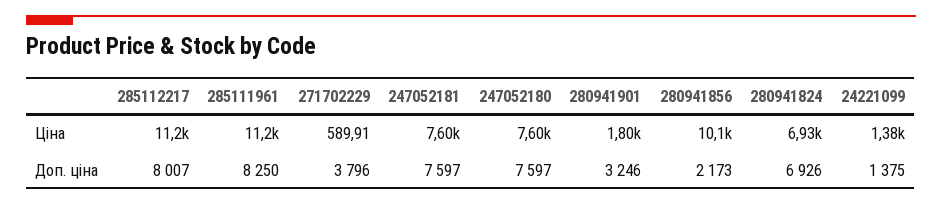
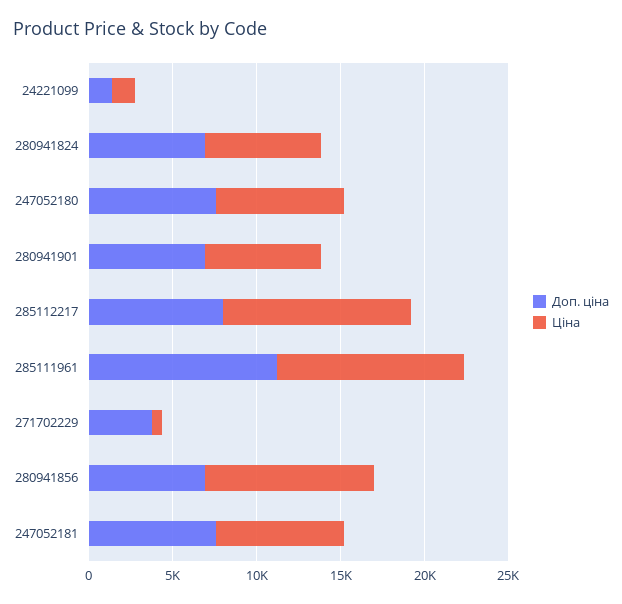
  {
    "Ціна": {
      "285112217": 11200,
      "285111961": 11200,
      "271702229": 589.91,
      "247052181": 7600,
      "247052180": 7600,
-     "280941901": 1800,
+     "280941901": 7000,
      "280941856": 10100,
      "280941824": 6930,
      "24221099": 1380
    },
    "Доп. ціна": {
      "285112217": 8007,
-     "285111961": 8250,
+     "285111961": 11000,
      "271702229": 3796,
      "247052181": 7597,
      "247052180": 7597,
-     "280941901": 3246,
+     "280941901": 7000,
-     "280941856": 2173,
+     "280941856": 7000,
      "280941824": 6926,
      "24221099": 1375
    }
  }

